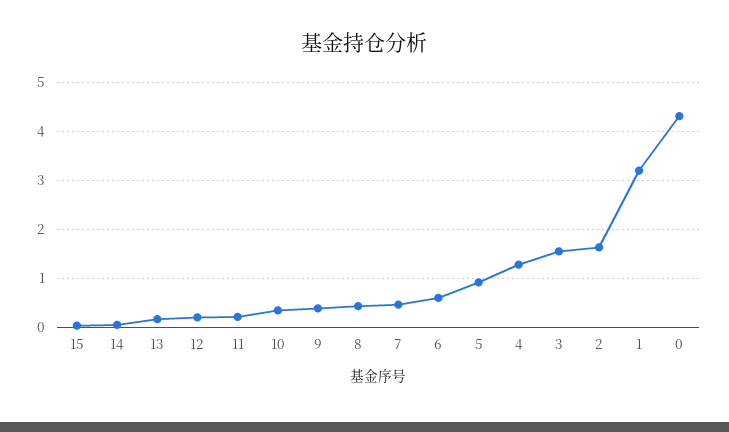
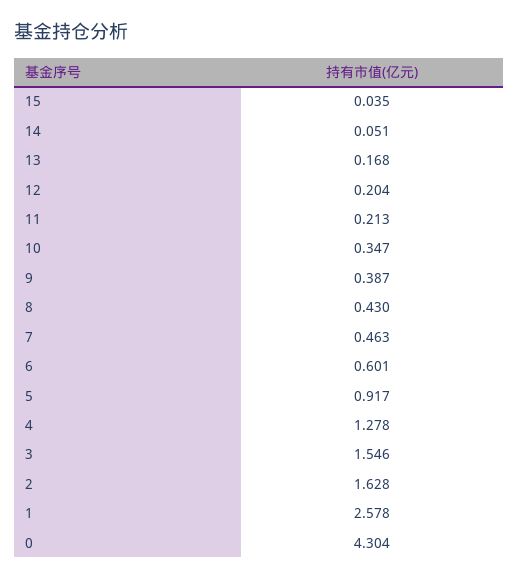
  {
    "15": 0.035,
    "14": 0.051,
    "13": 0.168,
    "12": 0.204,
    "11": 0.213,
    "10": 0.347,
    "9": 0.387,
    "8": 0.43,
    "7": 0.463,
    "6": 0.601,
    "5": 0.917,
    "4": 1.278,
    "3": 1.546,
    "2": 1.628,
-   "1": 3.2,
+   "1": 2.578,
    "0": 4.304
  }

